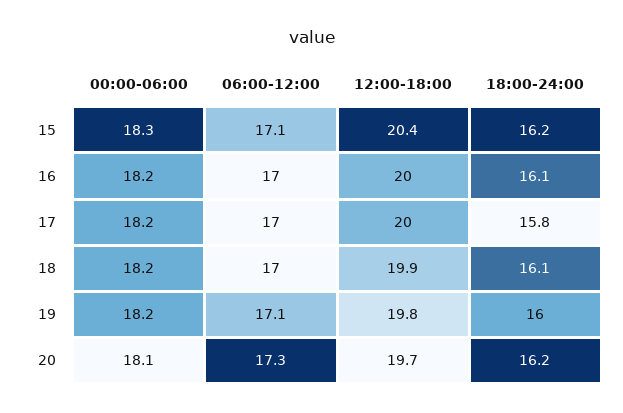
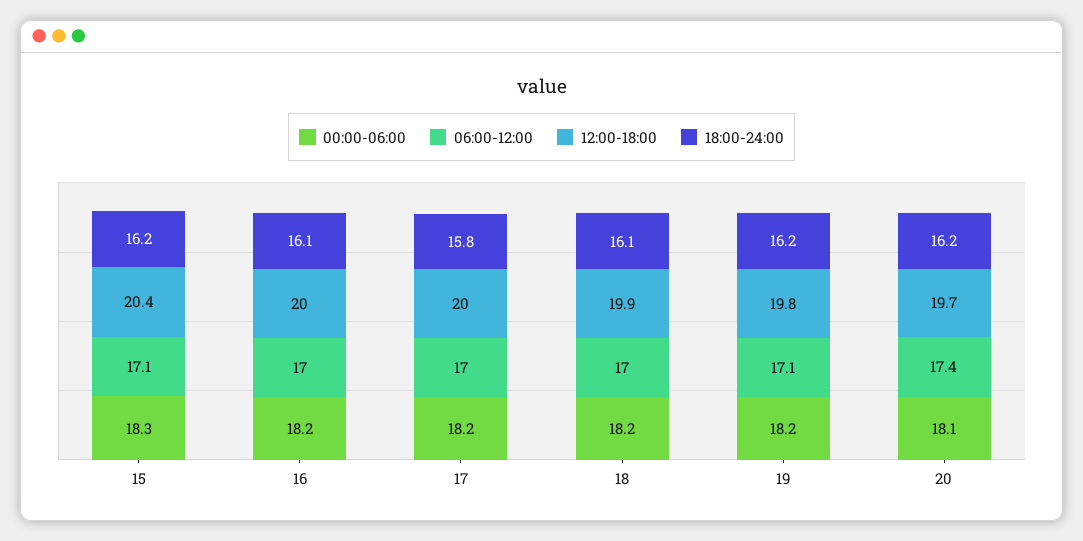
  {
    "00:00-06:00": {
      "15": 18.3,
      "16": 18.2,
      "17": 18.2,
      "18": 18.2,
      "19": 18.2,
      "20": 18.1
    },
    "06:00-12:00": {
      "15": 17.1,
      "16": 17,
      "17": 17,
      "18": 17,
      "19": 17.1,
-     "20": 17.3
+     "20": 17.4
    },
    "12:00-18:00": {
      "15": 20.4,
      "16": 20,
      "17": 20,
      "18": 19.9,
      "19": 19.8,
      "20": 19.7
    },
    "18:00-24:00": {
      "15": 16.2,
      "16": 16.1,
      "17": 15.8,
      "18": 16.1,
-     "19": 16,
+     "19": 16.2,
      "20": 16.2
    }
  }

